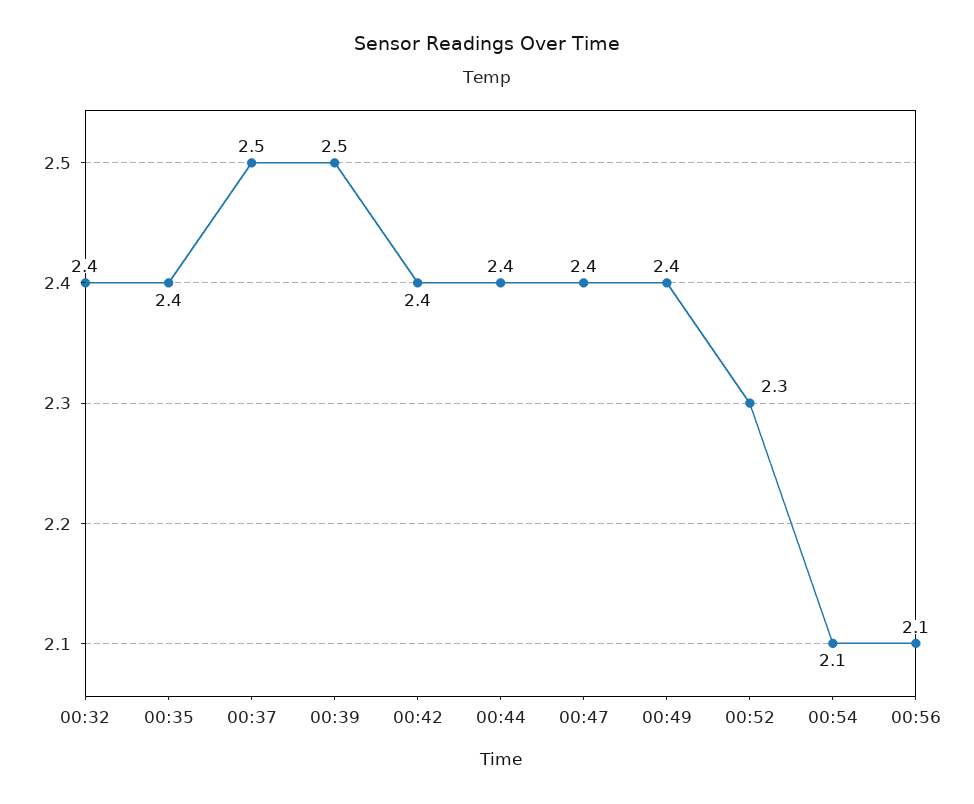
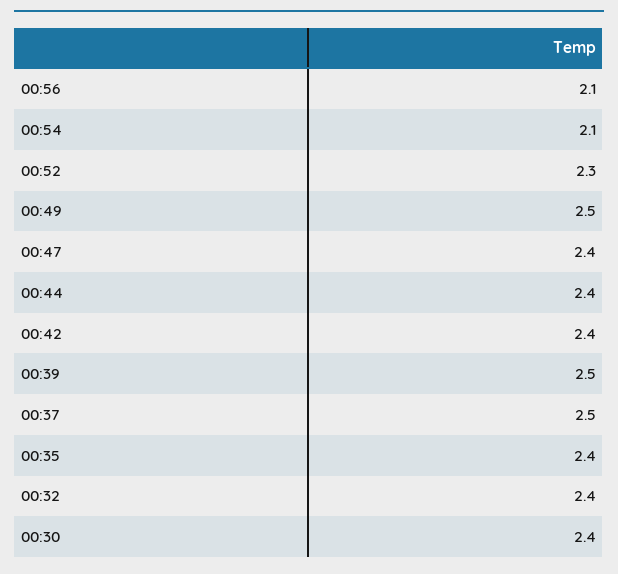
  {
    "00:32": 2.4,
    "00:35": 2.4,
    "00:37": 2.5,
    "00:39": 2.5,
    "00:42": 2.4,
    "00:44": 2.4,
    "00:47": 2.4,
-   "00:49": 2.4,
+   "00:49": 2.5,
    "00:52": 2.3,
    "00:54": 2.1,
-   "00:56": 2.1
+   "00:56": 2.1,
+   "00:30": 2.4
  }

